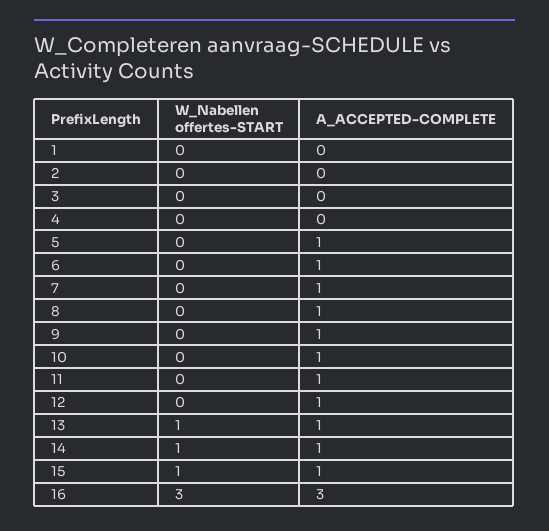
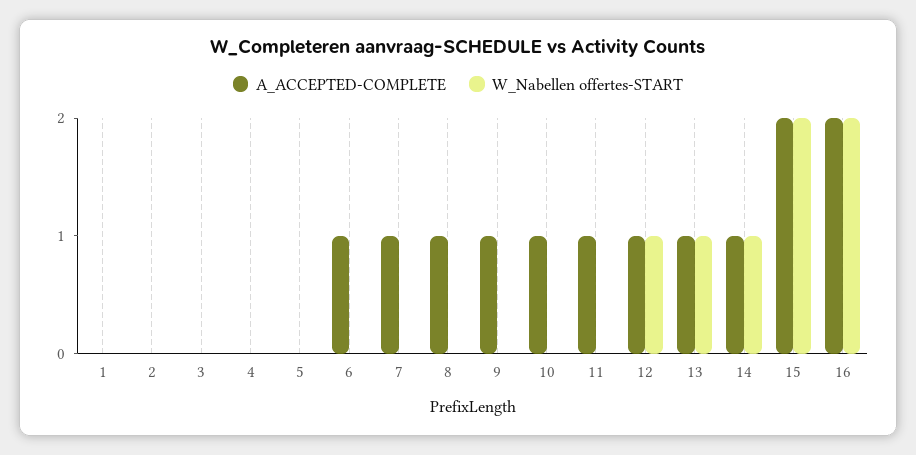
  {
    "W_Nabellen offertes-START": {
      "1": 0,
      "2": 0,
      "3": 0,
      "4": 0,
      "5": 0,
      "6": 0,
      "7": 0,
      "8": 0,
      "9": 0,
      "10": 0,
      "11": 0,
-     "12": 0,
+     "12": 1,
      "13": 1,
      "14": 1,
-     "15": 1,
+     "15": 2,
-     "16": 3
+     "16": 2
    },
    "A_ACCEPTED-COMPLETE": {
      "1": 0,
      "2": 0,
      "3": 0,
      "4": 0,
-     "5": 1,
+     "5": 0,
      "6": 1,
      "7": 1,
      "8": 1,
      "9": 1,
      "10": 1,
      "11": 1,
      "12": 1,
      "13": 1,
      "14": 1,
-     "15": 1,
+     "15": 2,
-     "16": 3
+     "16": 2
    }
  }

